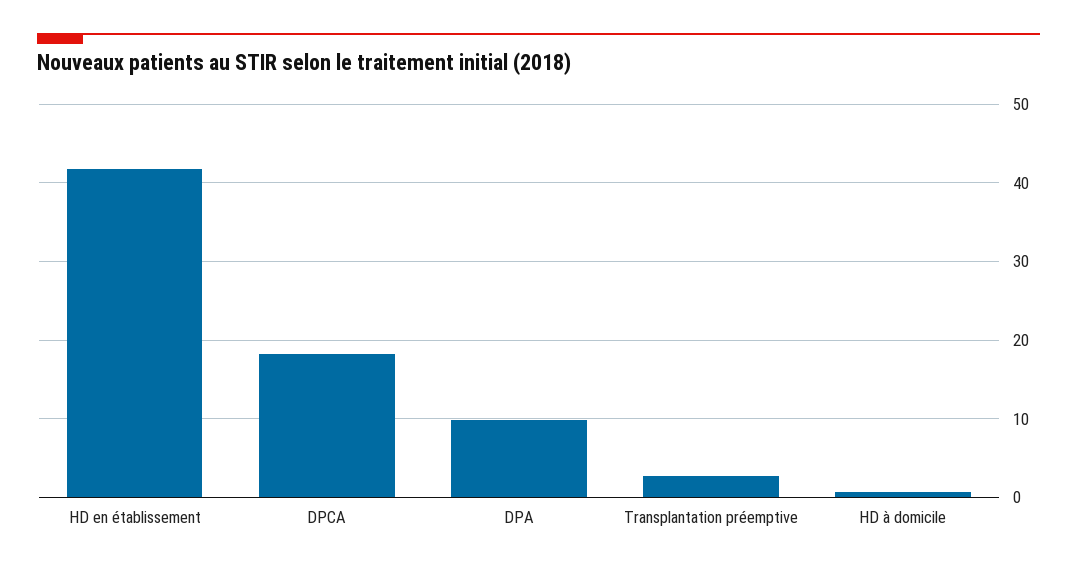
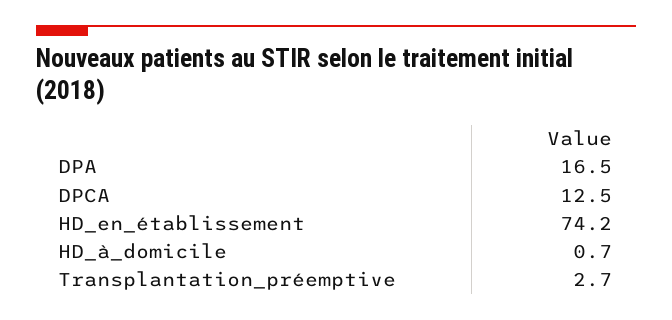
  {
-   "HD en établissement": 42,
+   "HD en établissement": 74.2,
-   "DPCA": 18,
+   "DPCA": 12.5,
-   "DPA": 10,
+   "DPA": 16.5,
    "Transplantation préemptive": 2.7,
    "HD à domicile": 0.7
  }

